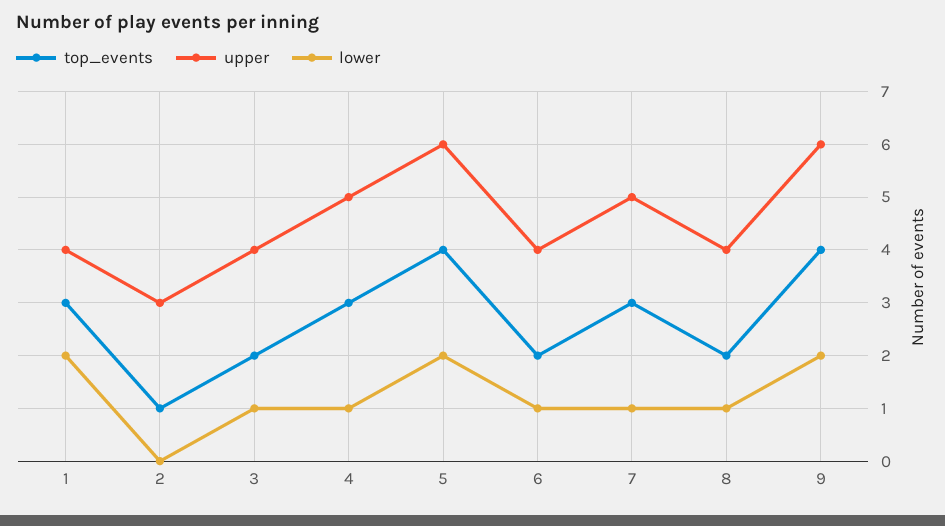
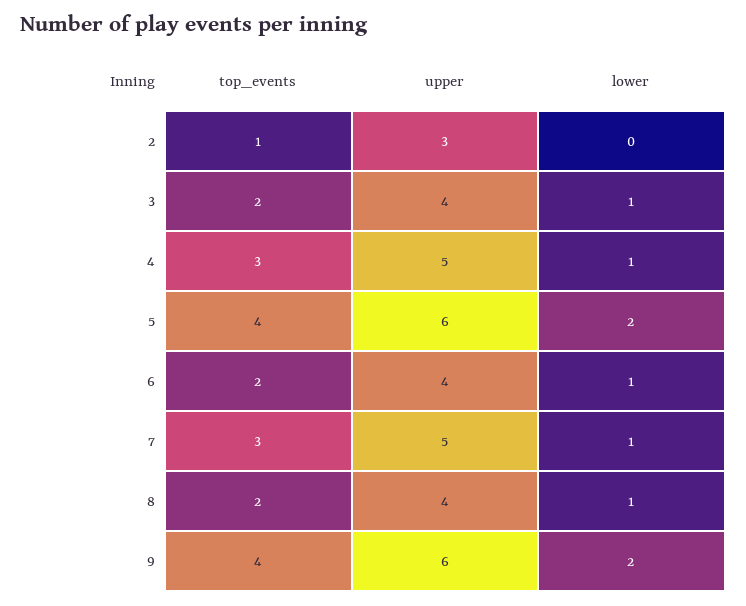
  {
    "top_events": {
-     "1": 3,
      "2": 1,
      "3": 2,
      "4": 3,
      "5": 4,
      "6": 2,
      "7": 3,
      "8": 2,
      "9": 4
    },
    "upper": {
-     "1": 4,
      "2": 3,
      "3": 4,
      "4": 5,
      "5": 6,
      "6": 4,
      "7": 5,
      "8": 4,
      "9": 6
    },
    "lower": {
-     "1": 2,
      "2": 0,
      "3": 1,
      "4": 1,
      "5": 2,
      "6": 1,
      "7": 1,
      "8": 1,
      "9": 2
    }
  }

